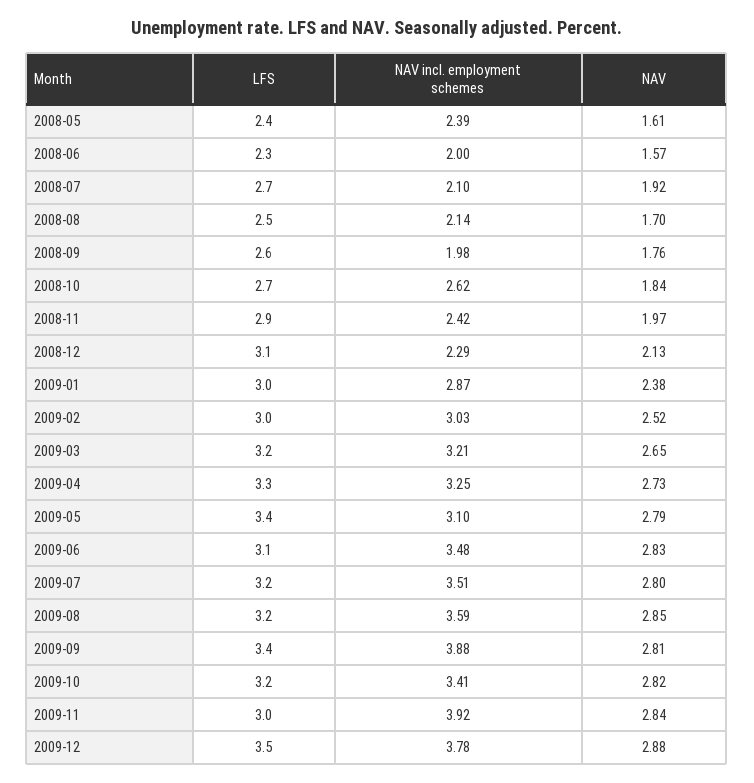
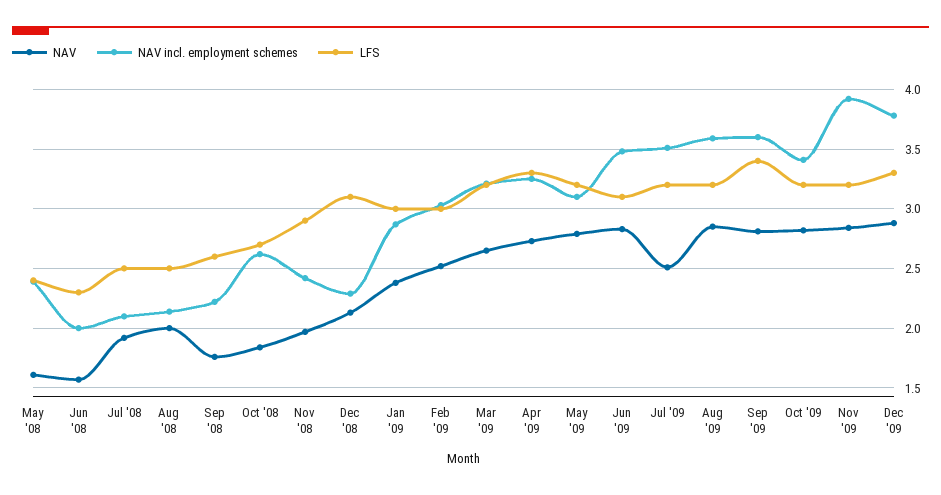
  {
    "LFS": {
      "2008-05": 2.4,
      "2008-06": 2.3,
-     "2008-07": 2.7,
+     "2008-07": 2.5,
      "2008-08": 2.5,
      "2008-09": 2.6,
      "2008-10": 2.7,
      "2008-11": 2.9,
      "2008-12": 3.1,
      "2009-01": 3,
      "2009-02": 3,
      "2009-03": 3.2,
      "2009-04": 3.3,
-     "2009-05": 3.4,
+     "2009-05": 3.2,
      "2009-06": 3.1,
      "2009-07": 3.2,
      "2009-08": 3.2,
      "2009-09": 3.4,
      "2009-10": 3.2,
-     "2009-11": 3,
+     "2009-11": 3.2,
-     "2009-12": 3.5
+     "2009-12": 3.3
    },
    "NAV incl. employment schemes": {
      "2008-05": 2.39,
      "2008-06": 2,
      "2008-07": 2.1,
      "2008-08": 2.14,
-     "2008-09": 1.98,
+     "2008-09": 2.2,
      "2008-10": 2.62,
      "2008-11": 2.42,
      "2008-12": 2.29,
      "2009-01": 2.87,
      "2009-02": 3.03,
      "2009-03": 3.21,
      "2009-04": 3.25,
      "2009-05": 3.1,
      "2009-06": 3.48,
      "2009-07": 3.51,
      "2009-08": 3.59,
-     "2009-09": 3.88,
+     "2009-09": 3.6,
      "2009-10": 3.41,
      "2009-11": 3.92,
      "2009-12": 3.78
    },
    "NAV": {
      "2008-05": 1.61,
      "2008-06": 1.57,
      "2008-07": 1.92,
-     "2008-08": 1.7,
+     "2008-08": 2,
      "2008-09": 1.76,
      "2008-10": 1.84,
      "2008-11": 1.97,
      "2008-12": 2.13,
      "2009-01": 2.38,
      "2009-02": 2.52,
      "2009-03": 2.65,
      "2009-04": 2.73,
      "2009-05": 2.79,
      "2009-06": 2.83,
-     "2009-07": 2.8,
+     "2009-07": 2.5,
      "2009-08": 2.85,
      "2009-09": 2.81,
      "2009-10": 2.82,
      "2009-11": 2.84,
      "2009-12": 2.88
    }
  }

